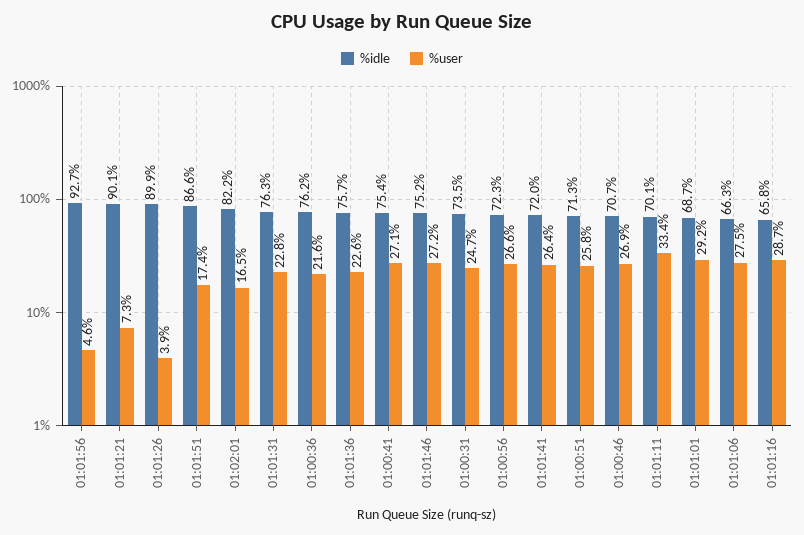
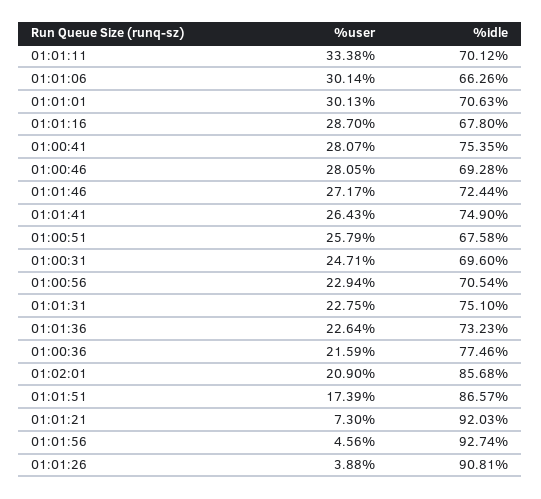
  {
    "%idle": {
      "01:01:56": 92.74,
-     "01:01:21": 90.1,
+     "01:01:21": 92.03,
-     "01:01:26": 89.9,
+     "01:01:26": 90.81,
      "01:01:51": 86.57,
-     "01:02:01": 82.2,
+     "01:02:01": 85.68,
-     "01:01:31": 76.3,
+     "01:01:31": 75.1,
-     "01:00:36": 76.2,
+     "01:00:36": 77.46,
-     "01:01:36": 75.7,
+     "01:01:36": 73.23,
      "01:00:41": 75.35,
-     "01:01:46": 75.2,
+     "01:01:46": 72.44,
-     "01:00:31": 73.5,
+     "01:00:31": 69.6,
-     "01:00:56": 72.3,
+     "01:00:56": 70.54,
-     "01:01:41": 72,
+     "01:01:41": 74.9,
-     "01:00:51": 71.3,
+     "01:00:51": 67.58,
-     "01:00:46": 70.7,
+     "01:00:46": 69.28,
      "01:01:11": 70.12,
-     "01:01:01": 68.7,
+     "01:01:01": 70.63,
      "01:01:06": 66.26,
-     "01:01:16": 65.8
+     "01:01:16": 67.8
    },
    "%user": {
      "01:01:56": 4.56,
      "01:01:21": 7.3,
      "01:01:26": 3.88,
      "01:01:51": 17.39,
-     "01:02:01": 16.5,
+     "01:02:01": 20.9,
      "01:01:31": 22.75,
      "01:00:36": 21.59,
      "01:01:36": 22.64,
-     "01:00:41": 27.1,
+     "01:00:41": 28.07,
      "01:01:46": 27.17,
      "01:00:31": 24.71,
-     "01:00:56": 26.6,
+     "01:00:56": 22.94,
      "01:01:41": 26.43,
      "01:00:51": 25.79,
-     "01:00:46": 26.9,
+     "01:00:46": 28.05,
      "01:01:11": 33.38,
-     "01:01:01": 29.2,
+     "01:01:01": 30.13,
-     "01:01:06": 27.5,
+     "01:01:06": 30.14,
      "01:01:16": 28.7
    }
  }

